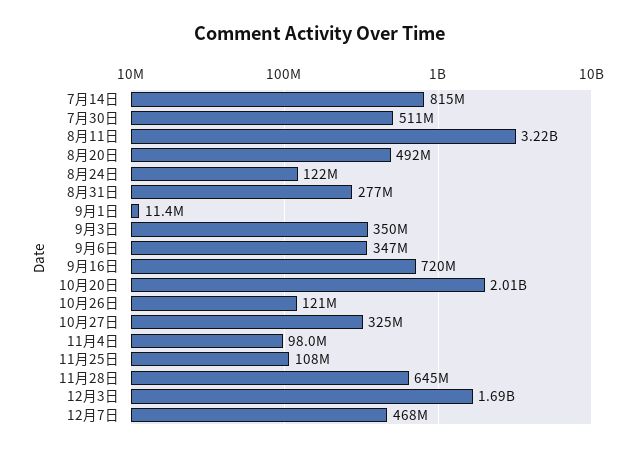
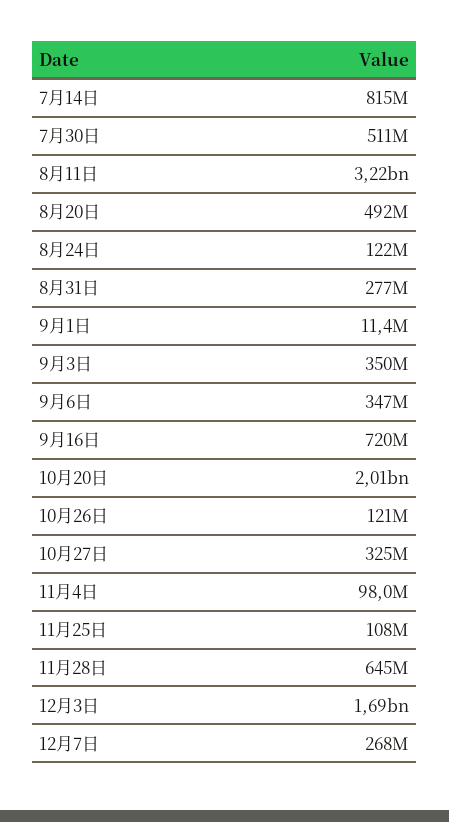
  {
    "7月14日": 815000000,
    "7月30日": 511000000,
    "8月11日": 3220000000,
    "8月20日": 492000000,
    "8月24日": 122000000,
    "8月31日": 277000000,
    "9月1日": 11400000,
    "9月3日": 350000000,
    "9月6日": 347000000,
    "9月16日": 720000000,
    "10月20日": 2010000000,
    "10月26日": 121000000,
    "10月27日": 325000000,
    "11月4日": 98000000,
    "11月25日": 108000000,
    "11月28日": 645000000,
    "12月3日": 1690000000,
-   "12月7日": 468000000
+   "12月7日": 268000000
  }

